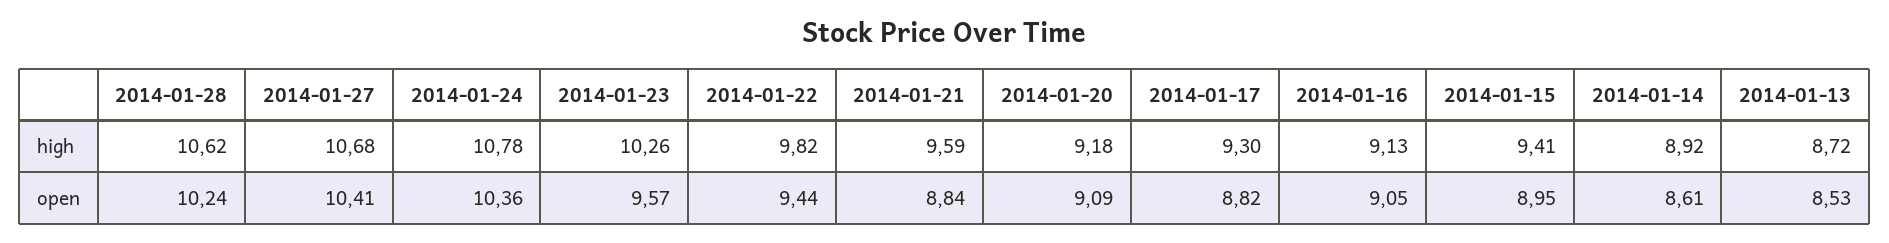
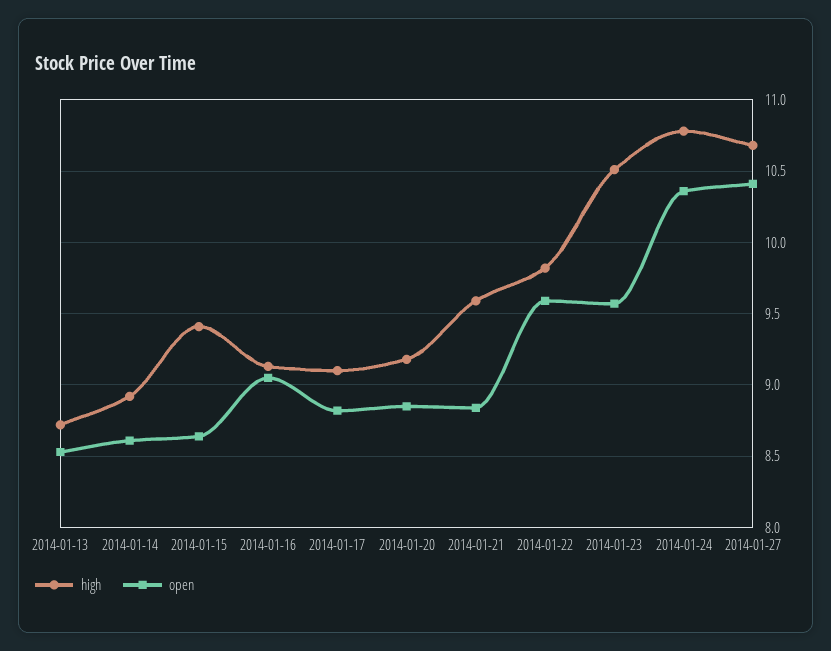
  {
    "high": {
-     "2014-01-28": 10.62,
      "2014-01-27": 10.68,
      "2014-01-24": 10.78,
-     "2014-01-23": 10.26,
+     "2014-01-23": 10.5,
      "2014-01-22": 9.82,
      "2014-01-21": 9.59,
      "2014-01-20": 9.18,
-     "2014-01-17": 9.3,
+     "2014-01-17": 9.1,
      "2014-01-16": 9.13,
      "2014-01-15": 9.41,
      "2014-01-14": 8.92,
      "2014-01-13": 8.72
    },
    "open": {
-     "2014-01-28": 10.24,
      "2014-01-27": 10.41,
      "2014-01-24": 10.36,
      "2014-01-23": 9.57,
-     "2014-01-22": 9.44,
+     "2014-01-22": 9.6,
      "2014-01-21": 8.84,
-     "2014-01-20": 9.09,
+     "2014-01-20": 8.85,
      "2014-01-17": 8.82,
      "2014-01-16": 9.05,
-     "2014-01-15": 8.95,
+     "2014-01-15": 8.65,
      "2014-01-14": 8.61,
      "2014-01-13": 8.53
    }
  }

